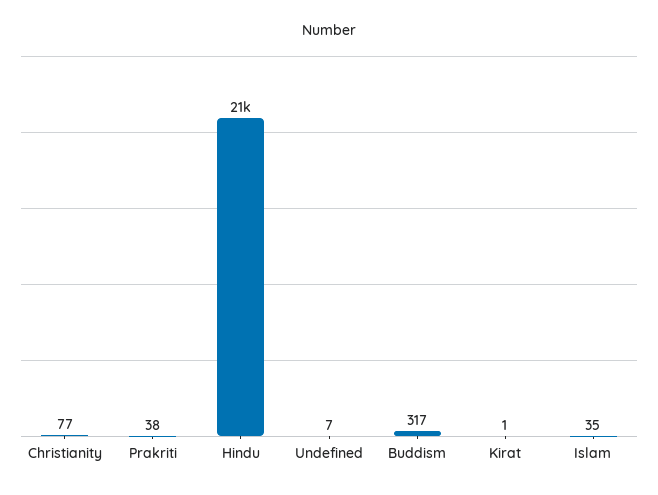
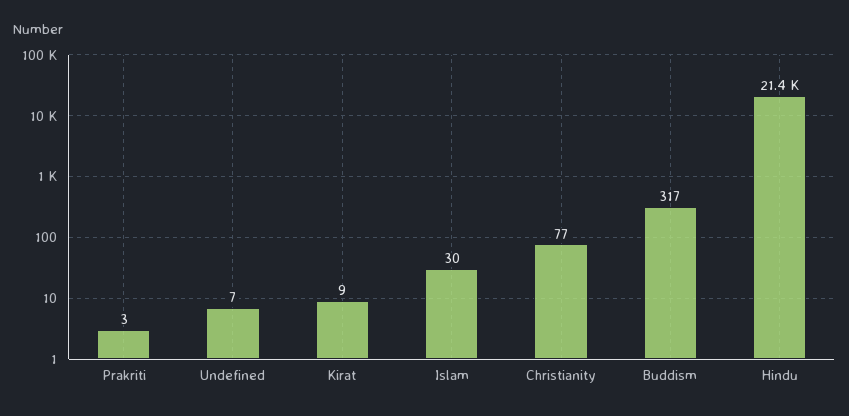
  {
    "Christianity": 77,
-   "Prakriti": 38,
+   "Prakriti": 3,
    "Hindu": 21400,
    "Undefined": 7,
    "Buddism": 317,
-   "Kirat": 1,
+   "Kirat": 9,
-   "Islam": 35
+   "Islam": 30
  }

